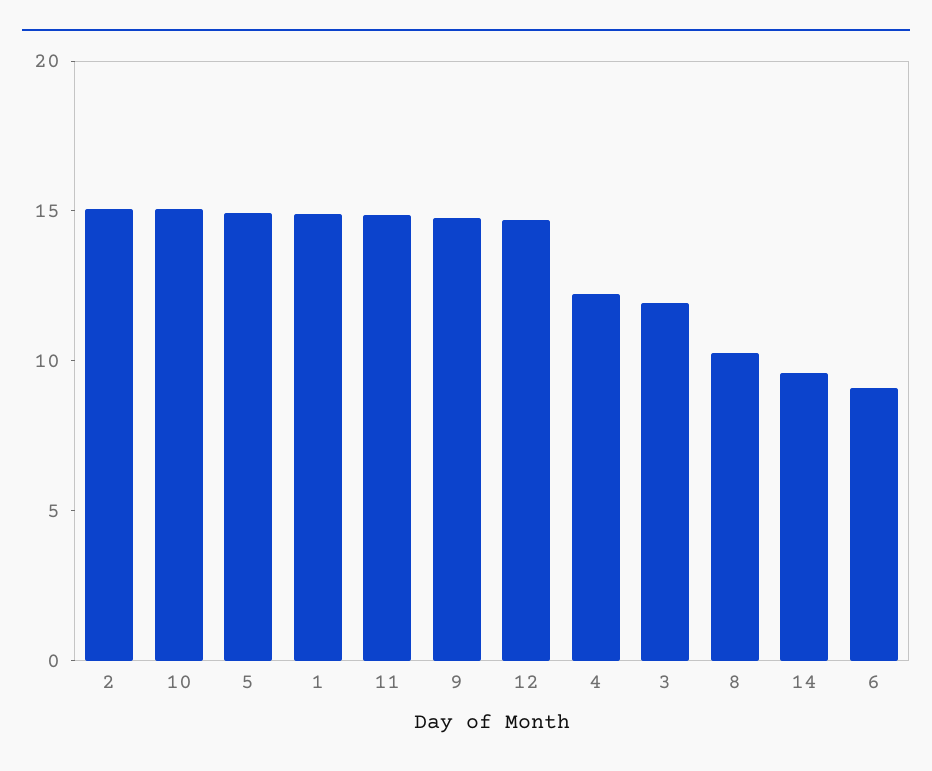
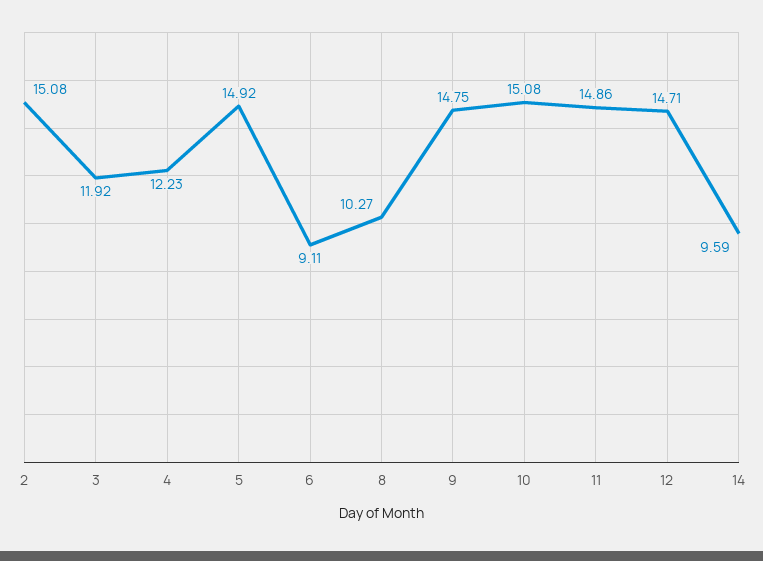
  {
    "2": 15.08,
    "10": 15.08,
    "5": 14.92,
-   "1": 15,
    "11": 14.86,
    "9": 14.75,
    "12": 14.71,
    "4": 12.23,
    "3": 11.92,
    "8": 10.27,
    "14": 9.59,
    "6": 9.11
  }

